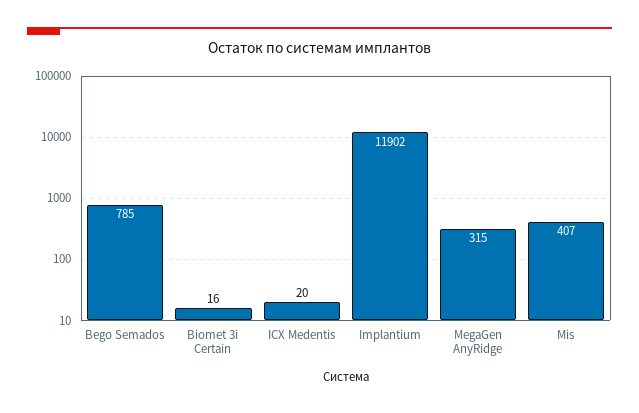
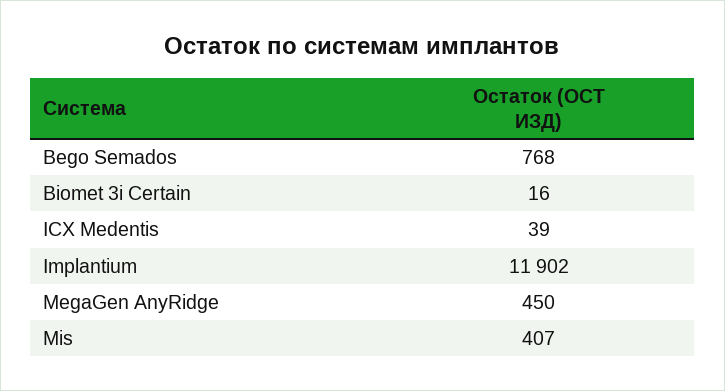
  {
-   "Bego Semados": 785,
+   "Bego Semados": 768,
    "Biomet 3i Certain": 16,
-   "ICX Medentis": 20,
+   "ICX Medentis": 39,
    "Implantium": 11902,
-   "MegaGen AnyRidge": 315,
+   "MegaGen AnyRidge": 450,
    "Mis": 407
  }

